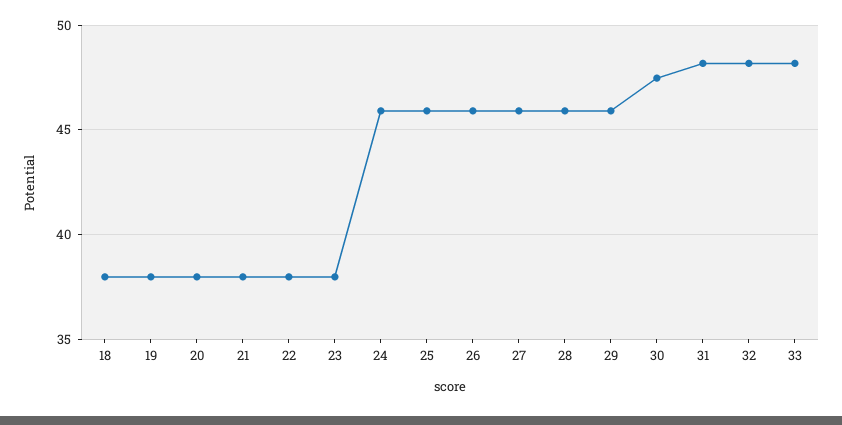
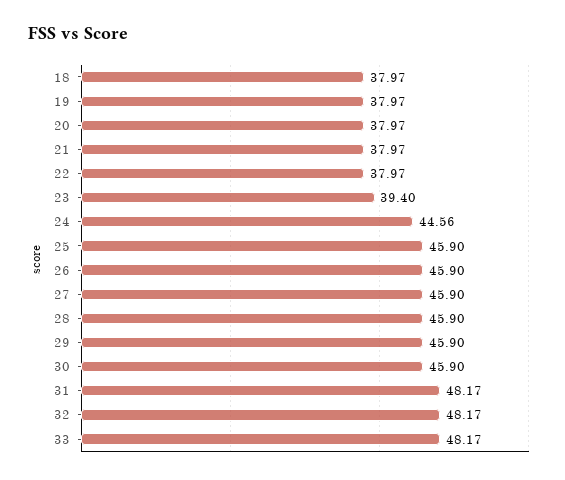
  {
    "18": 37.97,
    "19": 37.97,
    "20": 37.97,
    "21": 37.97,
    "22": 37.97,
-   "23": 38,
+   "23": 39.4,
-   "24": 46,
+   "24": 44.56,
    "25": 45.9,
    "26": 45.9,
    "27": 45.9,
    "28": 45.9,
    "29": 45.9,
-   "30": 47.5,
+   "30": 45.9,
    "31": 48.17,
    "32": 48.17,
    "33": 48.17
  }

